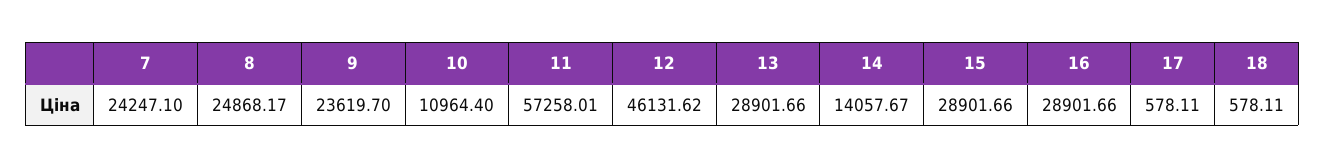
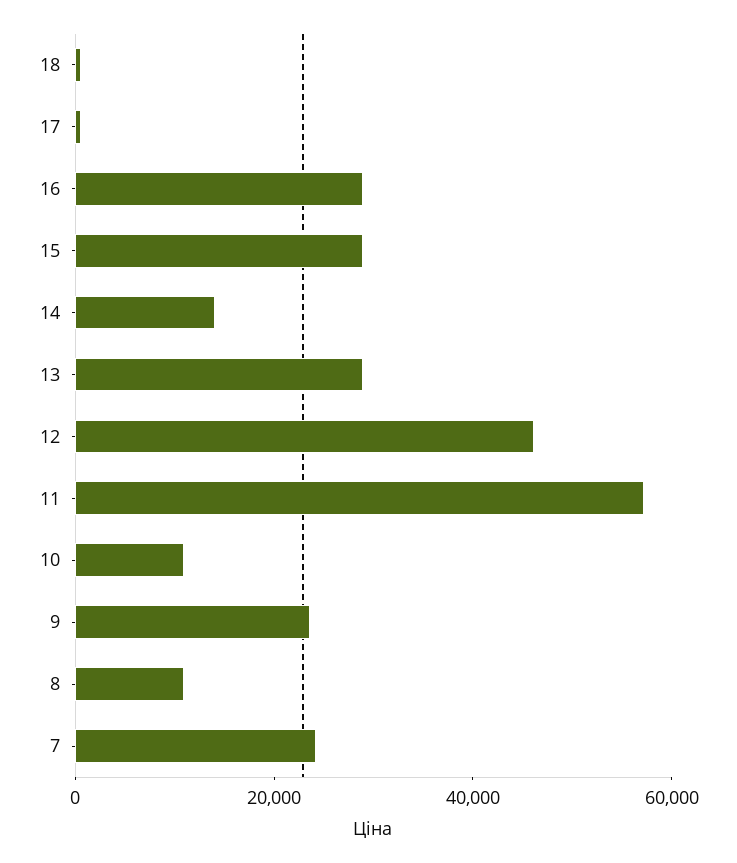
  {
    "7": 24247.1,
-   "8": 24868.17,
+   "8": 10000,
    "9": 23619.7,
    "10": 10964.4,
    "11": 57258.01,
    "12": 46131.62,
    "13": 28901.66,
    "14": 14057.67,
    "15": 28901.66,
    "16": 28901.66,
    "17": 578.11,
    "18": 578.11
  }

